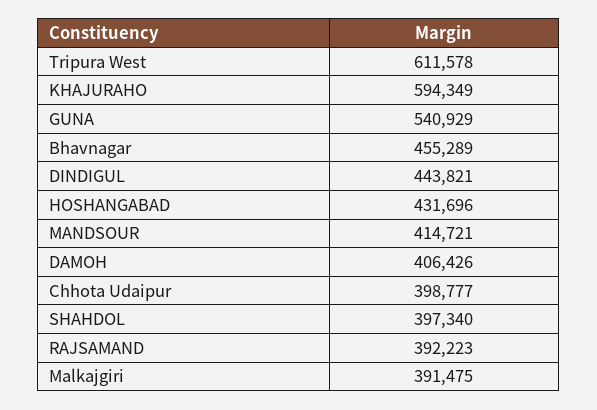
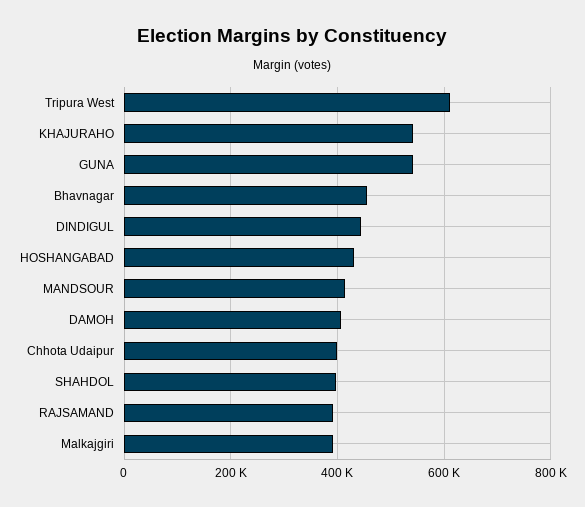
  {
    "Tripura West": 611578,
-   "KHAJURAHO": 594349,
+   "KHAJURAHO": 540000,
    "GUNA": 540929,
    "Bhavnagar": 455289,
    "DINDIGUL": 443821,
    "HOSHANGABAD": 431696,
    "MANDSOUR": 414721,
    "DAMOH": 406426,
    "Chhota Udaipur": 398777,
    "SHAHDOL": 397340,
    "RAJSAMAND": 392223,
    "Malkajgiri": 391475
  }

